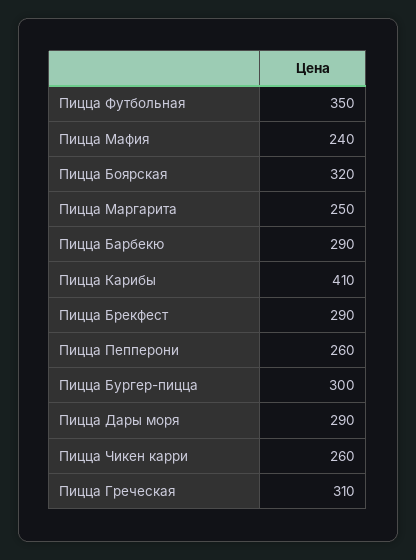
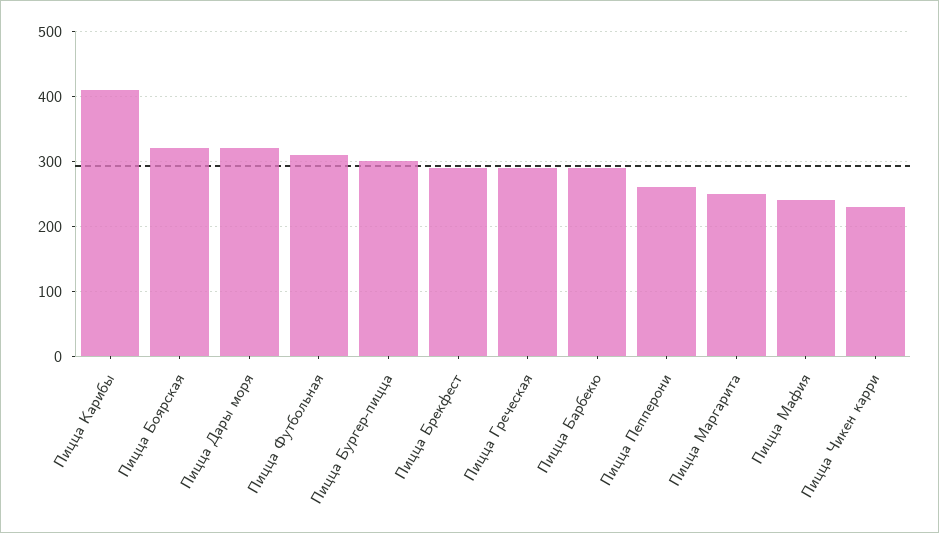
  {
-   "Пицца Футбольная": 350,
+   "Пицца Футбольная": 310,
    "Пицца Мафия": 240,
    "Пицца Боярская": 320,
    "Пицца Маргарита": 250,
    "Пицца Барбекю": 290,
    "Пицца Карибы": 410,
    "Пицца Брекфест": 290,
    "Пицца Пепперони": 260,
    "Пицца Бургер-пицца": 300,
-   "Пицца Дары моря": 290,
+   "Пицца Дары моря": 320,
-   "Пицца Чикен карри": 260,
+   "Пицца Чикен карри": 230,
-   "Пицца Греческая": 310
+   "Пицца Греческая": 290
  }

